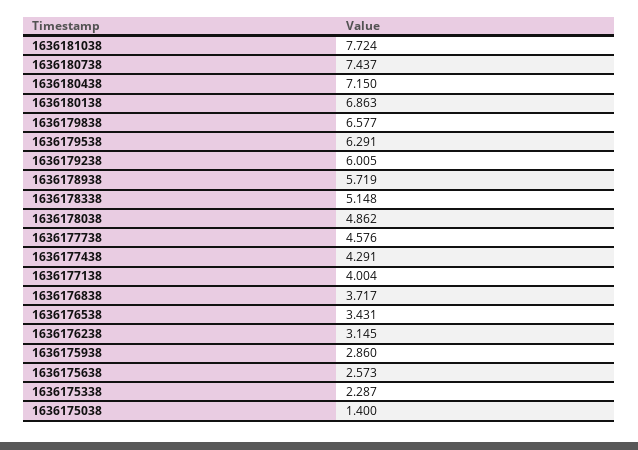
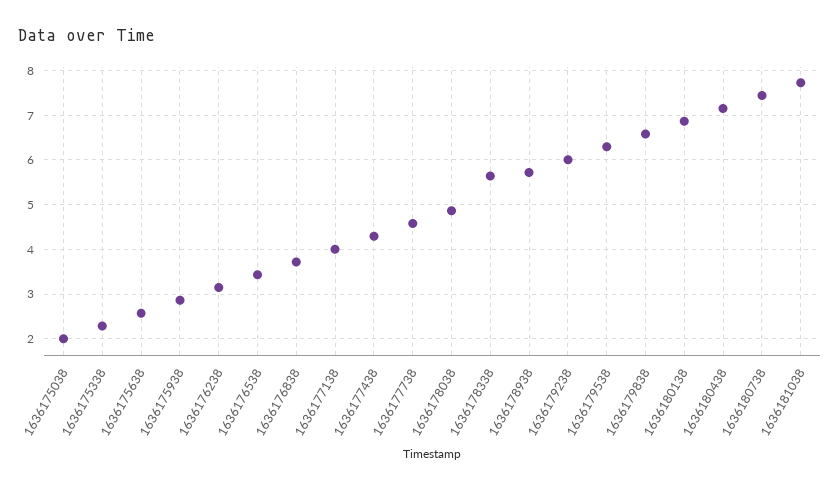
  {
    "1636181038": 7.724,
    "1636180738": 7.437,
    "1636180438": 7.15,
    "1636180138": 6.863,
    "1636179838": 6.577,
    "1636179538": 6.291,
    "1636179238": 6.005,
    "1636178938": 5.719,
-   "1636178338": 5.148,
+   "1636178338": 5.6,
    "1636178038": 4.862,
    "1636177738": 4.576,
    "1636177438": 4.291,
    "1636177138": 4.004,
    "1636176838": 3.717,
    "1636176538": 3.431,
    "1636176238": 3.145,
    "1636175938": 2.86,
    "1636175638": 2.573,
    "1636175338": 2.287,
-   "1636175038": 1.4
+   "1636175038": 2
  }

